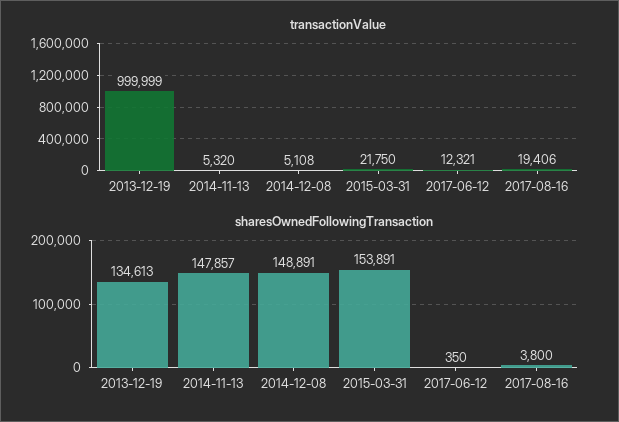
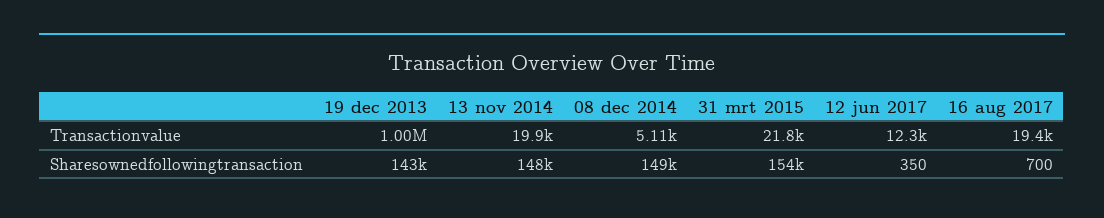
  {
    "transactionValue": {
      "2013-12-19": 999999,
-     "2014-11-13": 5320,
+     "2014-11-13": 19900,
      "2014-12-08": 5108,
      "2015-03-31": 21750,
      "2017-06-12": 12321,
      "2017-08-16": 19406
    },
    "sharesOwnedFollowingTransaction": {
-     "2013-12-19": 134613,
+     "2013-12-19": 143000,
      "2014-11-13": 147857,
      "2014-12-08": 148891,
      "2015-03-31": 153891,
      "2017-06-12": 350,
-     "2017-08-16": 3800
+     "2017-08-16": 700
    }
  }

